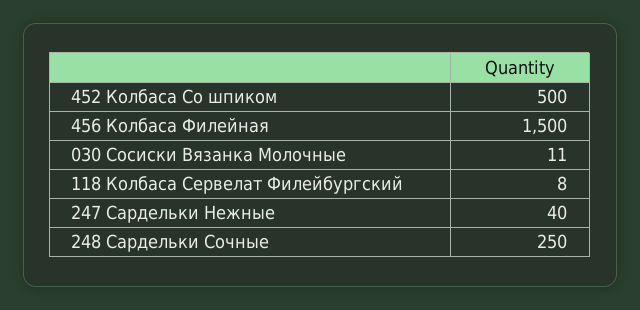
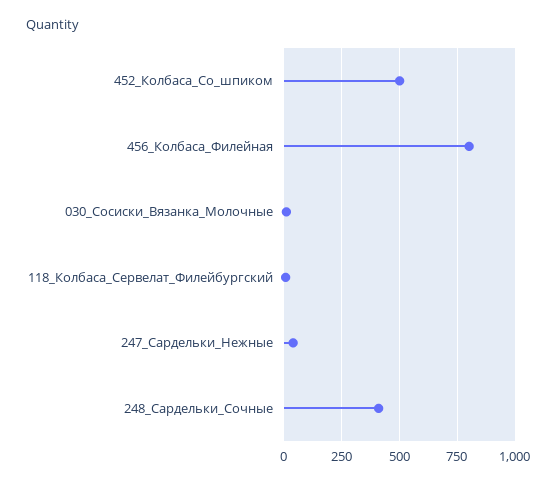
  {
    "452 Колбаса Со шпиком": 500,
-   "456 Колбаса Филейная": 1500,
+   "456 Колбаса Филейная": 800,
    "030 Сосиски Вязанка Молочные": 11,
    "118 Колбаса Сервелат Филейбургский": 8,
    "247 Сардельки Нежные": 40,
-   "248 Сардельки Сочные": 250
+   "248 Сардельки Сочные": 400
  }

